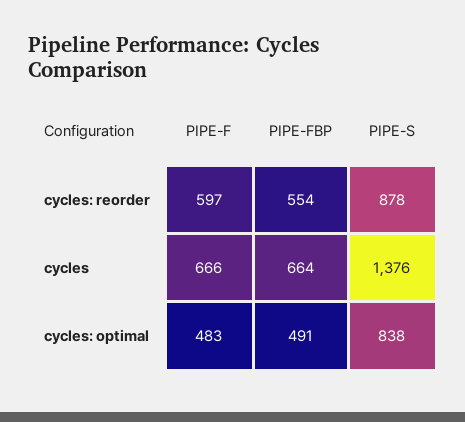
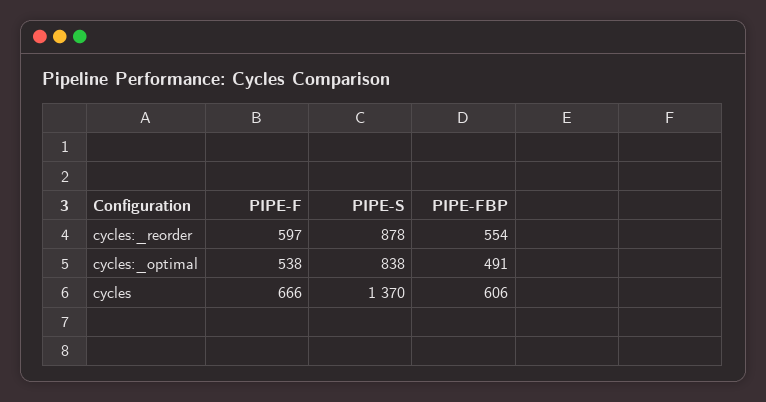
  {
    "PIPE-F": {
      "cycles: reorder": 597,
      "cycles": 666,
-     "cycles: optimal": 483
+     "cycles: optimal": 538
    },
    "PIPE-FBP": {
      "cycles: reorder": 554,
-     "cycles": 664,
+     "cycles": 606,
      "cycles: optimal": 491
    },
    "PIPE-S": {
      "cycles: reorder": 878,
-     "cycles": 1376,
+     "cycles": 1370,
      "cycles: optimal": 838
    }
  }

